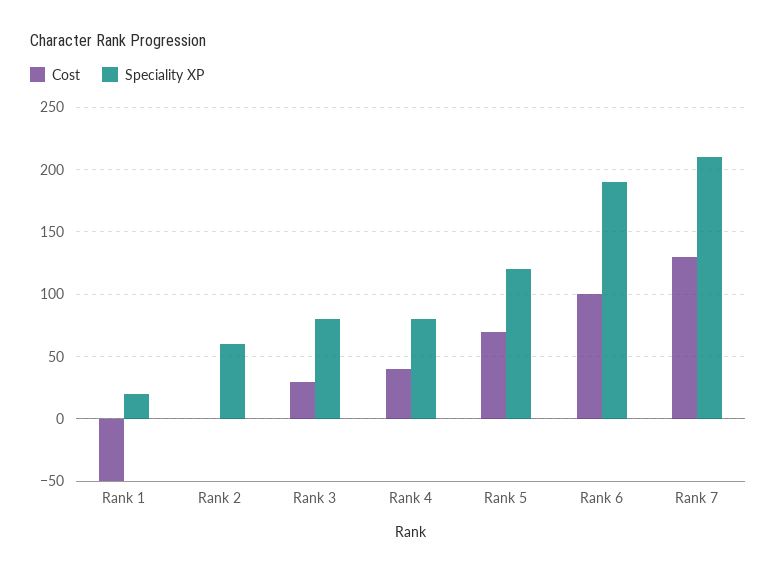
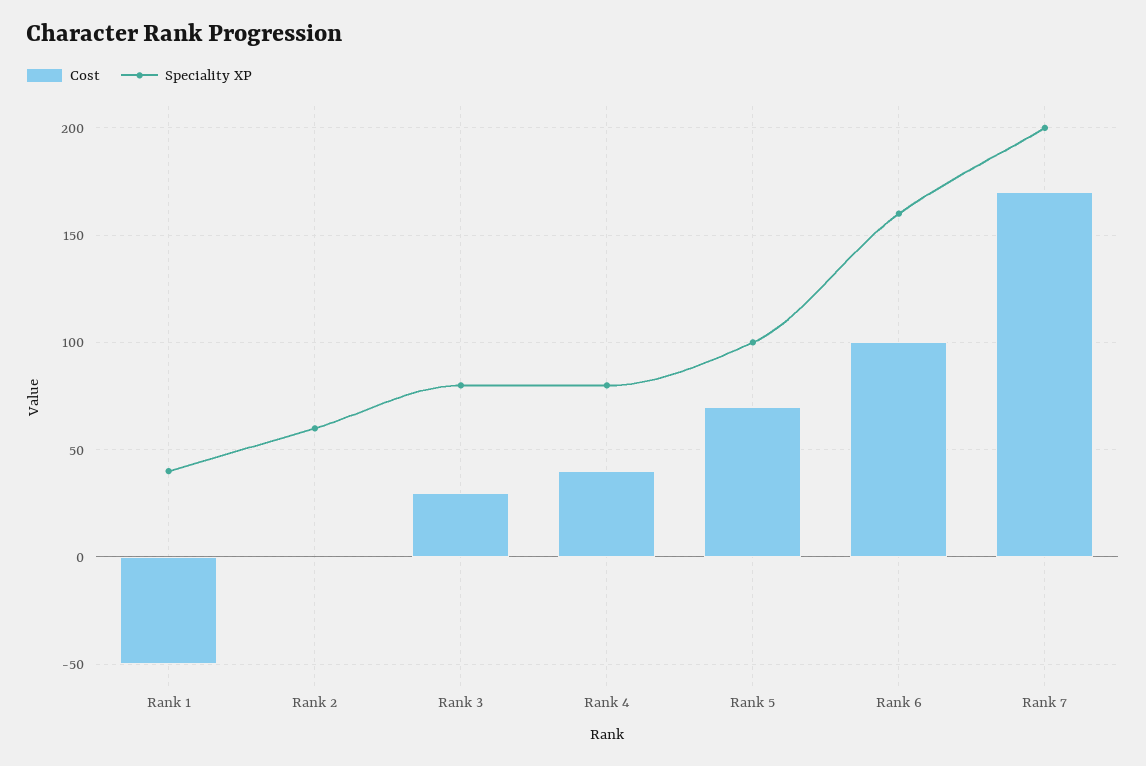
  {
    "Cost": {
      "Rank 1": -50,
      "Rank 2": 0,
      "Rank 3": 30,
      "Rank 4": 40,
      "Rank 5": 70,
      "Rank 6": 100,
-     "Rank 7": 130
+     "Rank 7": 170
    },
    "Speciality XP": {
-     "Rank 1": 20,
+     "Rank 1": 40,
      "Rank 2": 60,
      "Rank 3": 80,
      "Rank 4": 80,
-     "Rank 5": 120,
+     "Rank 5": 100,
-     "Rank 6": 190,
+     "Rank 6": 160,
-     "Rank 7": 210
+     "Rank 7": 200
    }
  }

